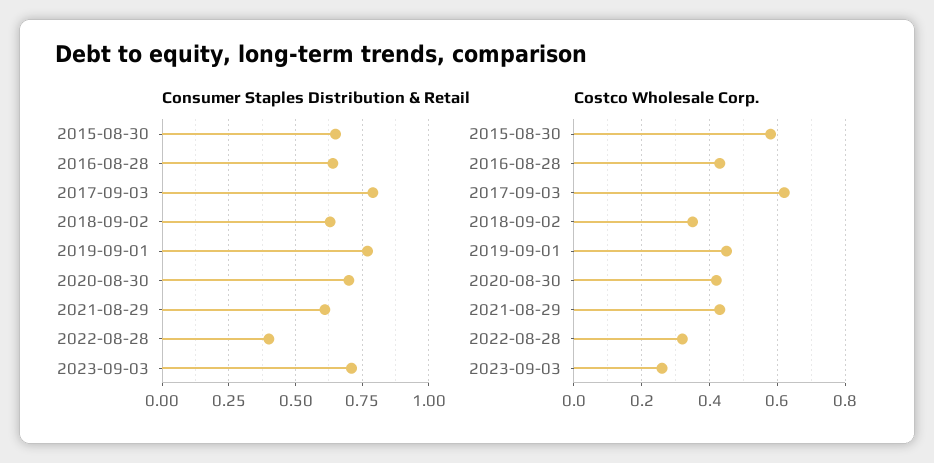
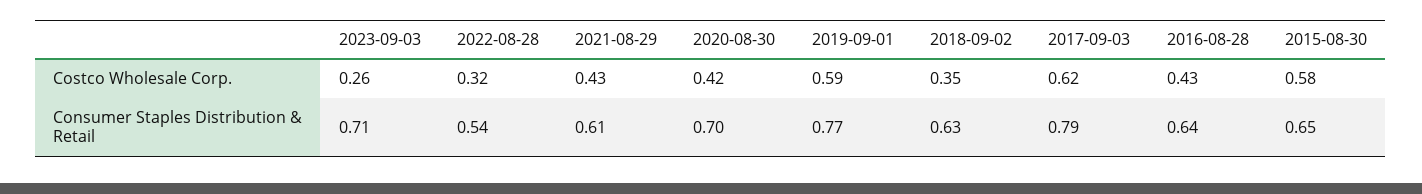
  {
    "Consumer Staples Distribution & Retail": {
      "2015-08-30": 0.65,
      "2016-08-28": 0.64,
      "2017-09-03": 0.79,
      "2018-09-02": 0.63,
      "2019-09-01": 0.77,
      "2020-08-30": 0.7,
      "2021-08-29": 0.61,
-     "2022-08-28": 0.4,
+     "2022-08-28": 0.54,
      "2023-09-03": 0.71
    },
    "Costco Wholesale Corp.": {
      "2015-08-30": 0.58,
      "2016-08-28": 0.43,
      "2017-09-03": 0.62,
      "2018-09-02": 0.35,
-     "2019-09-01": 0.45,
+     "2019-09-01": 0.59,
      "2020-08-30": 0.42,
      "2021-08-29": 0.43,
      "2022-08-28": 0.32,
      "2023-09-03": 0.26
    }
  }

